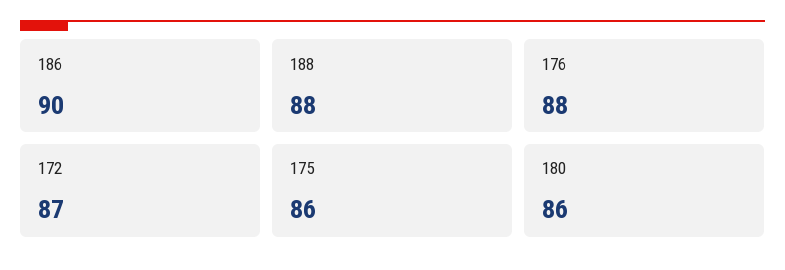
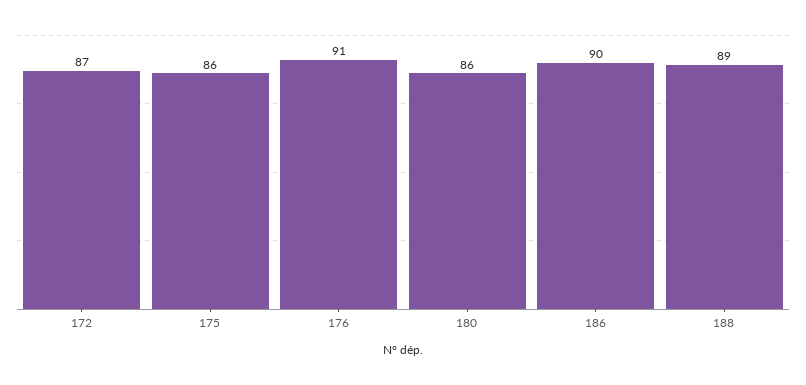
  {
    "186": 90,
-   "188": 88,
+   "188": 89,
-   "176": 88,
+   "176": 91,
    "172": 87,
    "175": 86,
    "180": 86
  }

